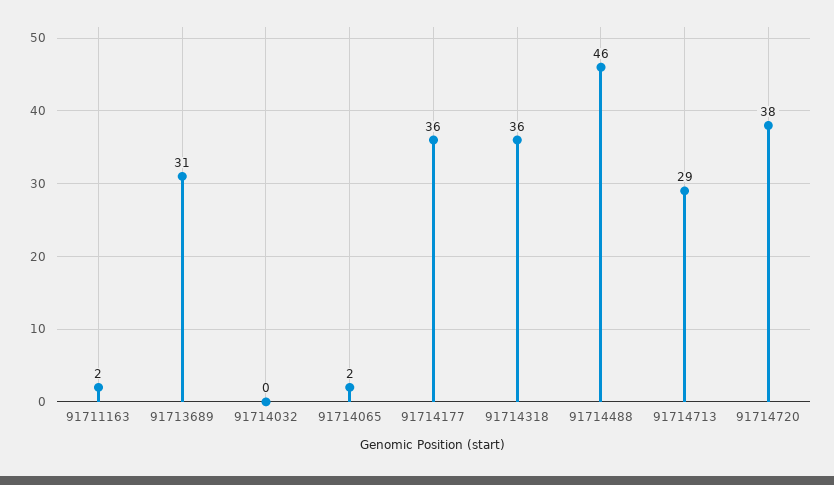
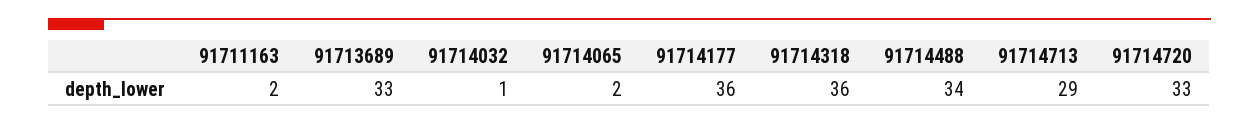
  {
    "91711163": 2,
-   "91713689": 31,
+   "91713689": 33,
-   "91714032": 0,
+   "91714032": 1,
    "91714065": 2,
    "91714177": 36,
    "91714318": 36,
-   "91714488": 46,
+   "91714488": 34,
    "91714713": 29,
-   "91714720": 38
+   "91714720": 33
  }

